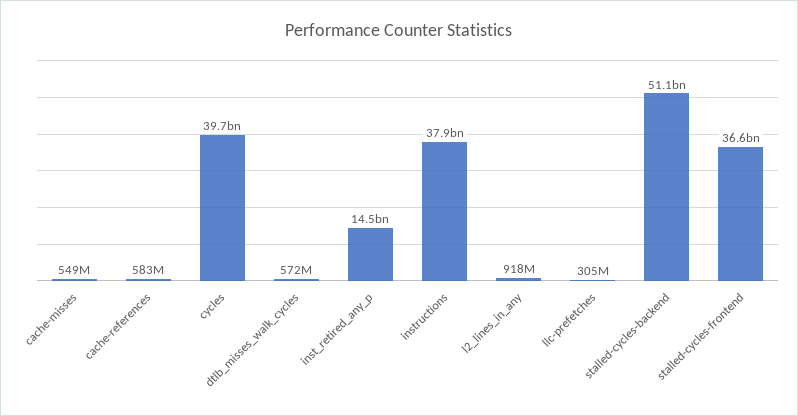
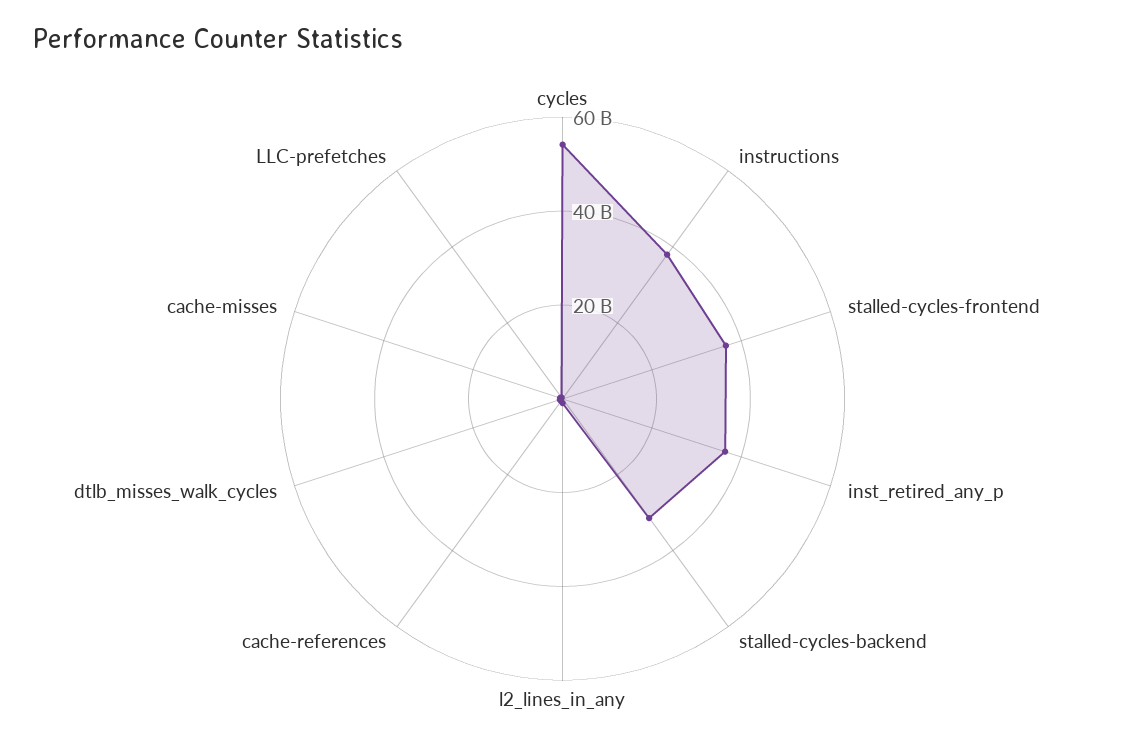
  {
    "cache-misses": 549000000,
    "cache-references": 583000000,
-   "cycles": 39700000000,
+   "cycles": 55000000000,
    "dtlb_misses_walk_cycles": 572000000,
-   "inst_retired_any_p": 14500000000,
+   "inst_retired_any_p": 35000000000,
    "instructions": 37900000000,
    "l2_lines_in_any": 918000000,
    "llc-prefetches": 305000000,
-   "stalled-cycles-backend": 51100000000,
+   "stalled-cycles-backend": 30000000000,
    "stalled-cycles-frontend": 36600000000
  }

